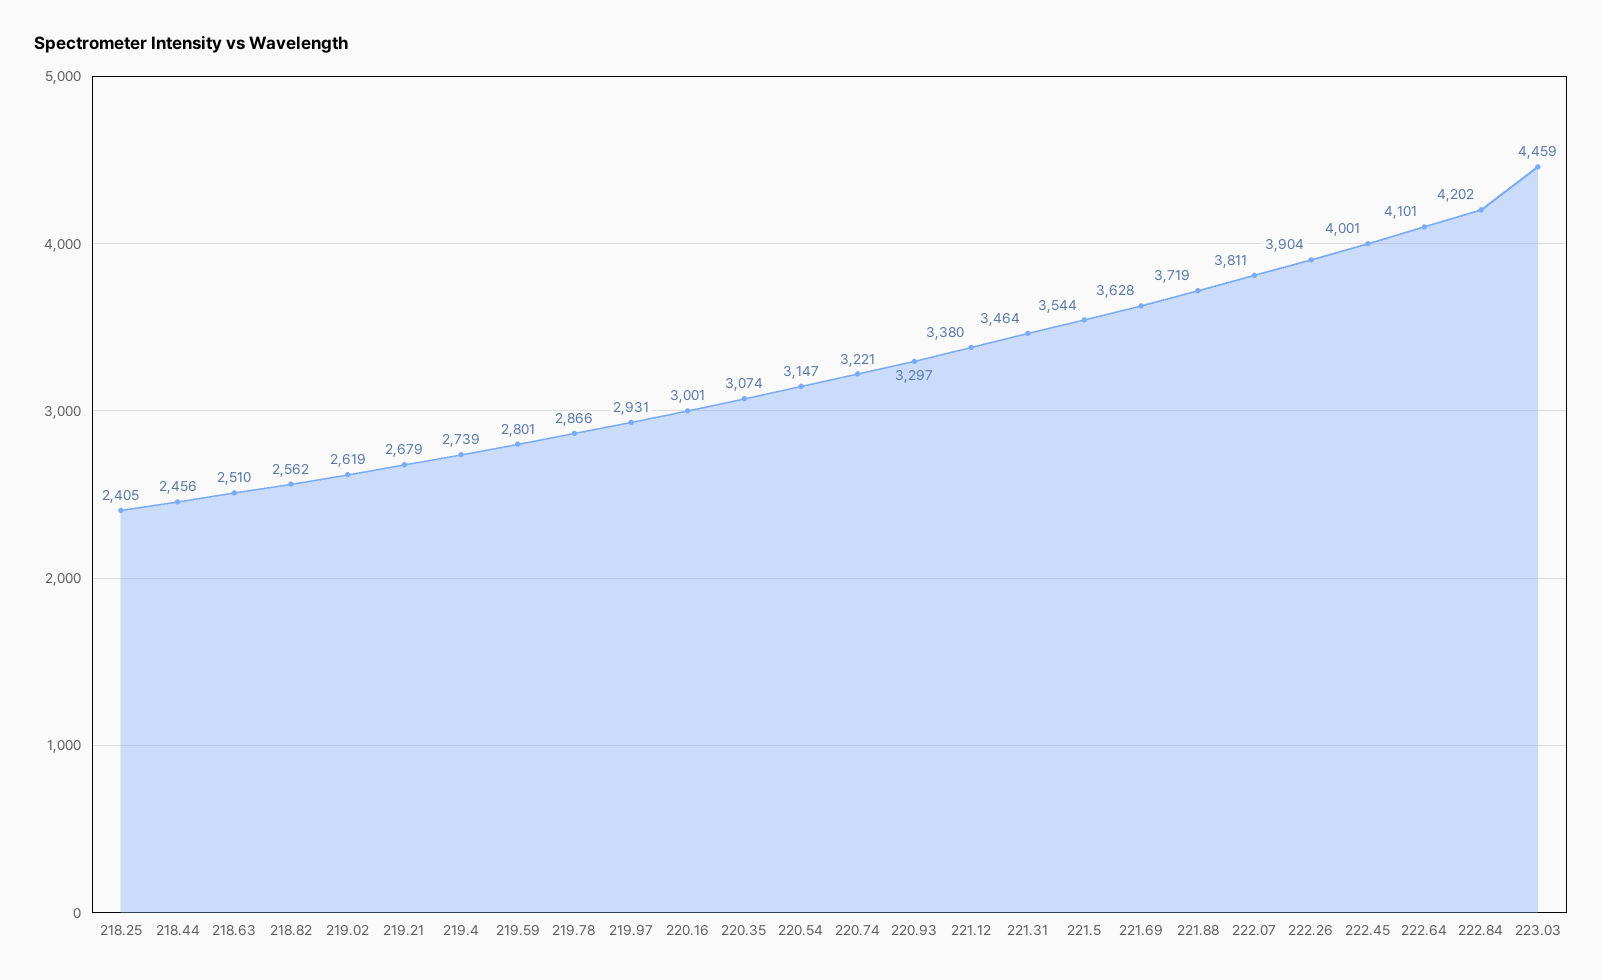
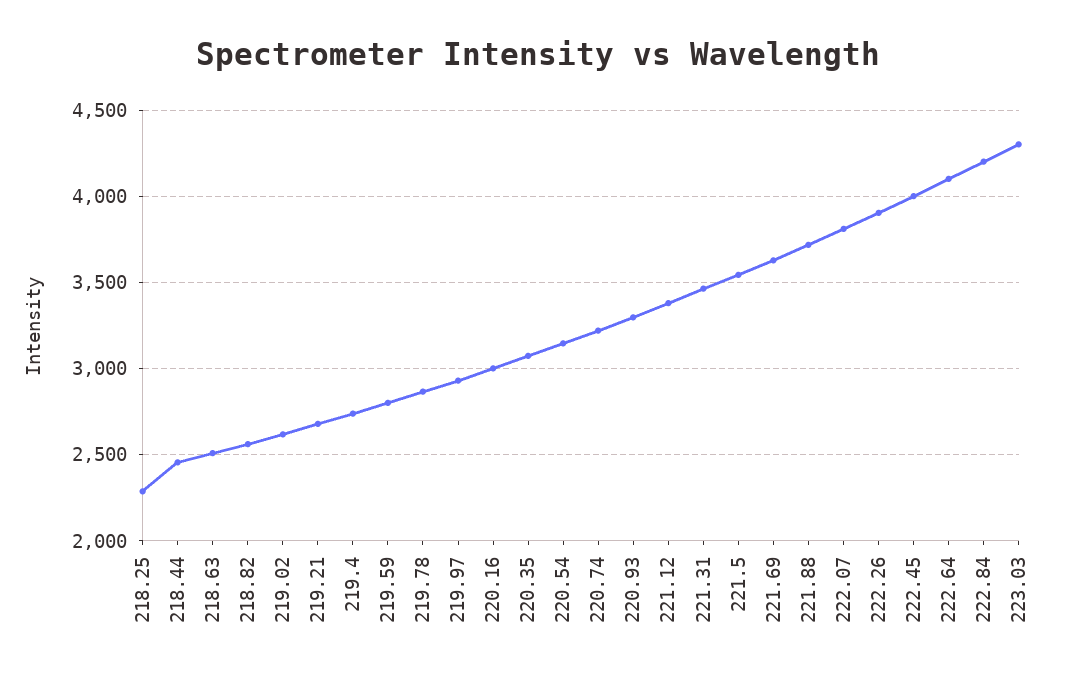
  {
-   "218.25": 2405,
+   "218.25": 2300,
    "218.44": 2456,
    "218.63": 2510,
    "218.82": 2562,
    "219.02": 2619,
    "219.21": 2679,
    "219.4": 2739,
    "219.59": 2801,
    "219.78": 2866,
    "219.97": 2931,
    "220.16": 3001,
    "220.35": 3074,
    "220.54": 3147,
    "220.74": 3221,
    "220.93": 3297,
    "221.12": 3380,
    "221.31": 3464,
    "221.5": 3544,
    "221.69": 3628,
    "221.88": 3719,
    "222.07": 3811,
    "222.26": 3904,
    "222.45": 4001,
    "222.64": 4101,
    "222.84": 4202,
-   "223.03": 4459
+   "223.03": 4300
  }

